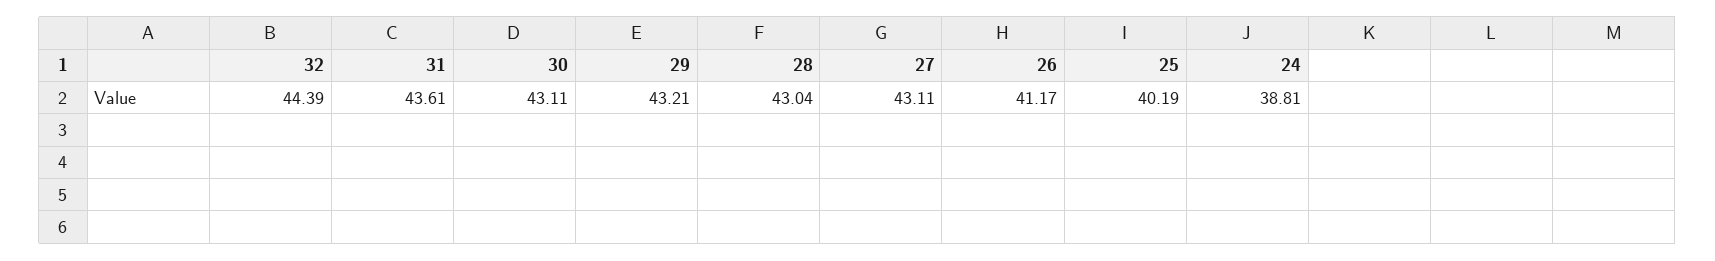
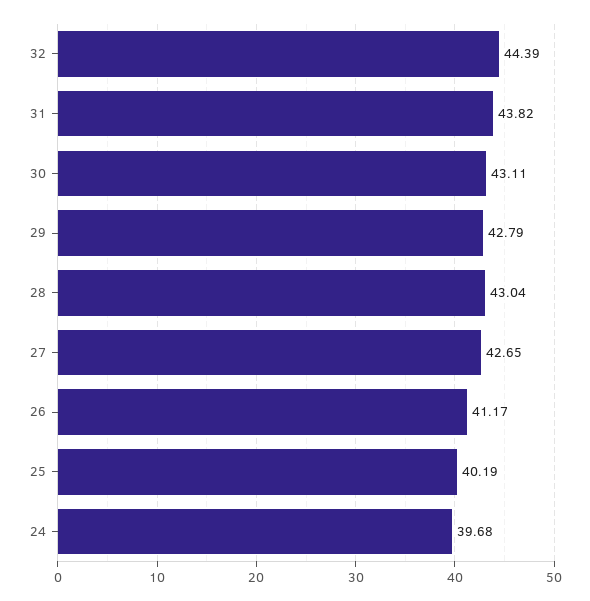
  {
    "32": 44.39,
-   "31": 43.61,
+   "31": 43.82,
    "30": 43.11,
-   "29": 43.21,
+   "29": 42.79,
    "28": 43.04,
-   "27": 43.11,
+   "27": 42.65,
    "26": 41.17,
    "25": 40.19,
-   "24": 38.81
+   "24": 39.68
  }

